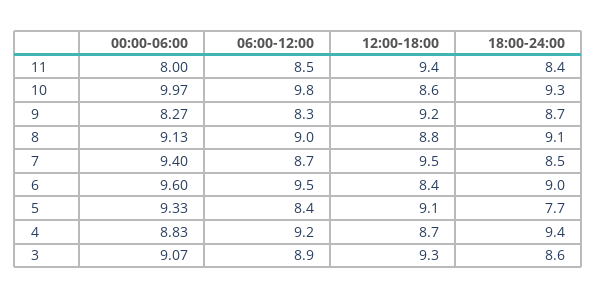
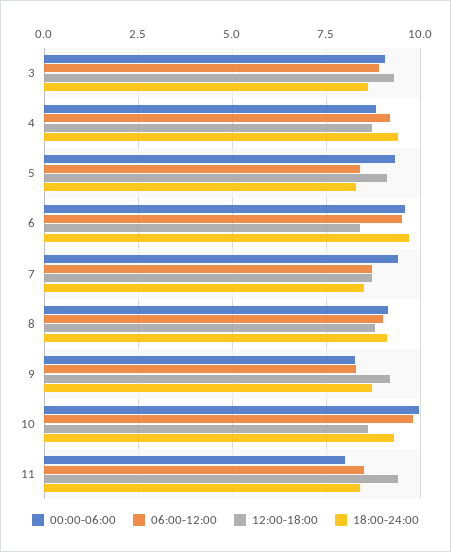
  {
    "00:00-06:00": {
      "11": 8,
      "10": 9.97,
      "9": 8.27,
      "8": 9.13,
      "7": 9.4,
      "6": 9.6,
      "5": 9.33,
      "4": 8.83,
      "3": 9.07
    },
    "06:00-12:00": {
      "11": 8.5,
      "10": 9.8,
      "9": 8.3,
      "8": 9,
      "7": 8.7,
      "6": 9.5,
      "5": 8.4,
      "4": 9.2,
      "3": 8.9
    },
    "12:00-18:00": {
      "11": 9.4,
      "10": 8.6,
      "9": 9.2,
      "8": 8.8,
-     "7": 9.5,
+     "7": 8.75,
      "6": 8.4,
      "5": 9.1,
      "4": 8.7,
      "3": 9.3
    },
    "18:00-24:00": {
      "11": 8.4,
      "10": 9.3,
      "9": 8.7,
      "8": 9.1,
      "7": 8.5,
-     "6": 9,
+     "6": 9.75,
-     "5": 7.7,
+     "5": 8.25,
      "4": 9.4,
      "3": 8.6
    }
  }

